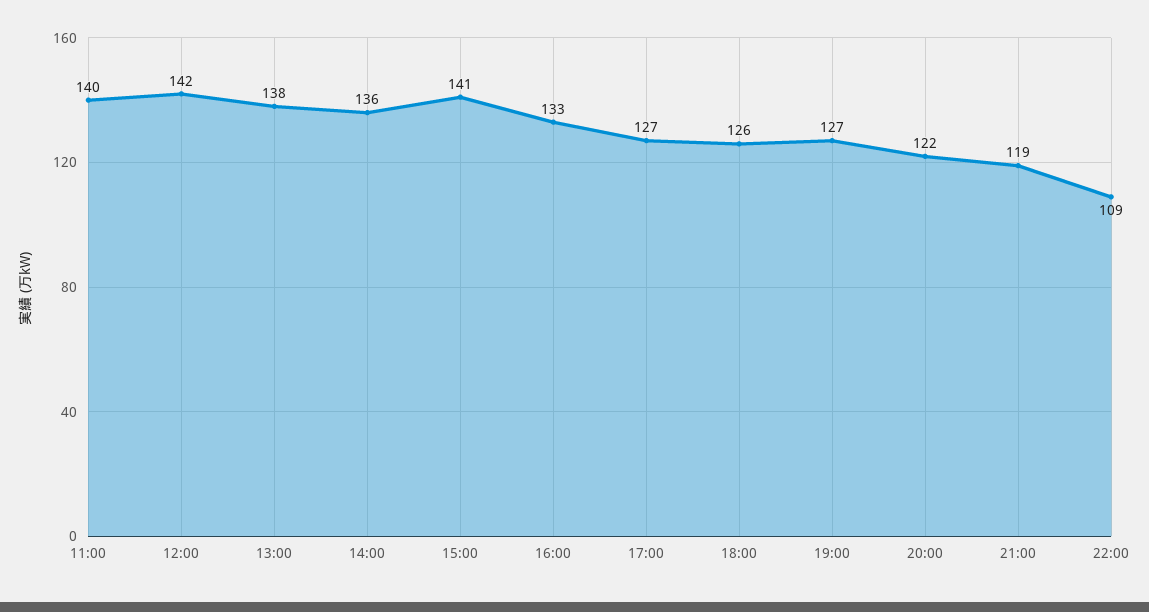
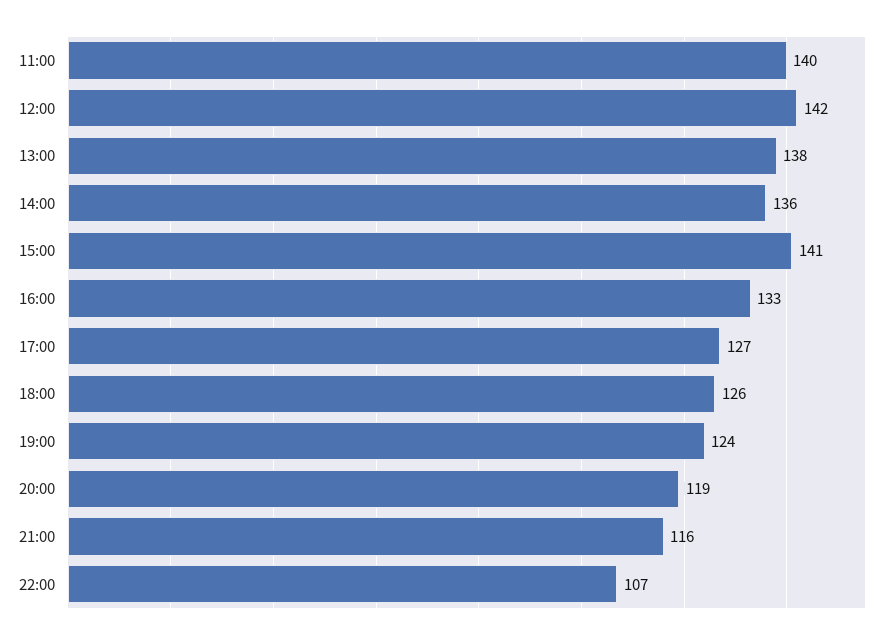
  {
    "11:00": 140,
    "12:00": 142,
    "13:00": 138,
    "14:00": 136,
    "15:00": 141,
    "16:00": 133,
    "17:00": 127,
    "18:00": 126,
-   "19:00": 127,
+   "19:00": 124,
-   "20:00": 122,
+   "20:00": 119,
-   "21:00": 119,
+   "21:00": 116,
-   "22:00": 109
+   "22:00": 107
  }

